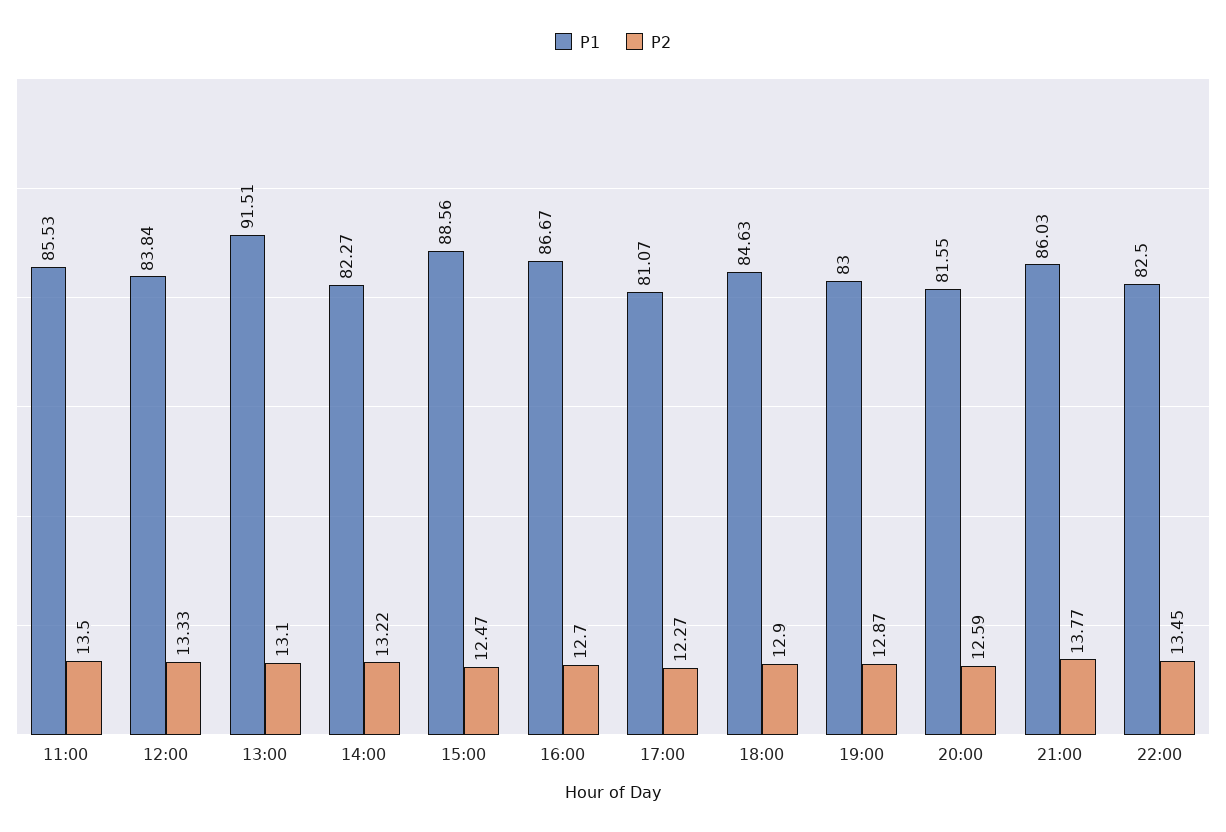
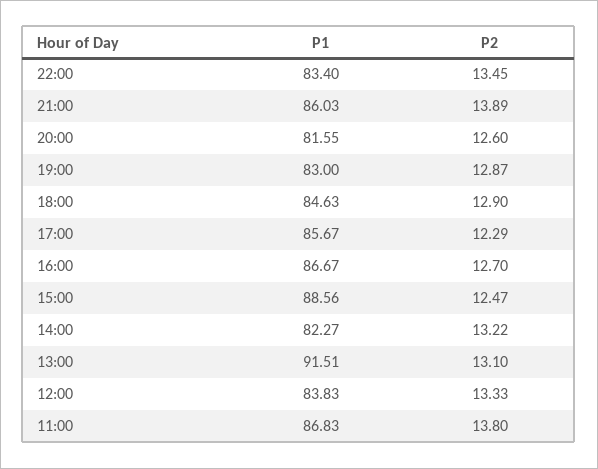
  {
    "P1": {
-     "11:00": 85.53,
+     "11:00": 86.83,
-     "12:00": 83.84,
+     "12:00": 83.83,
      "13:00": 91.51,
      "14:00": 82.27,
      "15:00": 88.56,
      "16:00": 86.67,
-     "17:00": 81.07,
+     "17:00": 85.67,
      "18:00": 84.63,
      "19:00": 83,
      "20:00": 81.55,
      "21:00": 86.03,
-     "22:00": 82.5
+     "22:00": 83.4
    },
    "P2": {
-     "11:00": 13.5,
+     "11:00": 13.8,
      "12:00": 13.33,
      "13:00": 13.1,
      "14:00": 13.22,
      "15:00": 12.47,
      "16:00": 12.7,
-     "17:00": 12.27,
+     "17:00": 12.29,
      "18:00": 12.9,
      "19:00": 12.87,
-     "20:00": 12.59,
+     "20:00": 12.6,
-     "21:00": 13.77,
+     "21:00": 13.89,
      "22:00": 13.45
    }
  }

